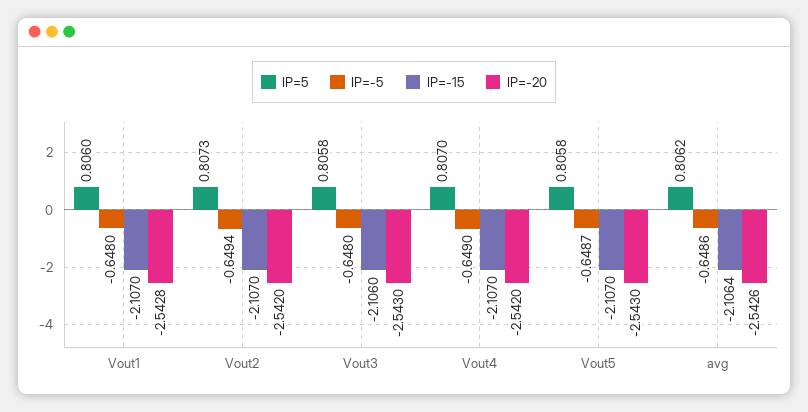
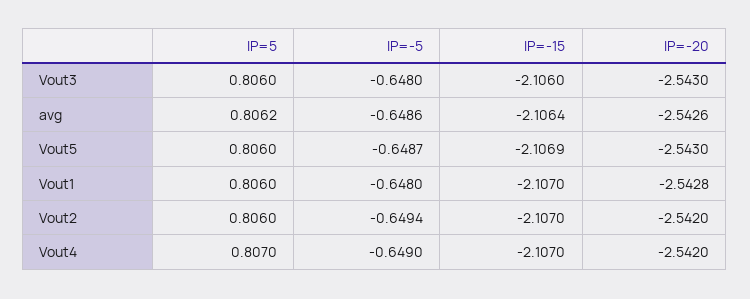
  {
    "IP=5": {
      "Vout1": 0.806,
-     "Vout2": 0.8073,
+     "Vout2": 0.806,
-     "Vout3": 0.8058,
+     "Vout3": 0.806,
      "Vout4": 0.807,
-     "Vout5": 0.8058,
+     "Vout5": 0.806,
      "avg": 0.8062
    },
    "IP=-5": {
      "Vout1": -0.648,
      "Vout2": -0.6494,
      "Vout3": -0.648,
      "Vout4": -0.649,
      "Vout5": -0.6487,
      "avg": -0.6486
    },
    "IP=-15": {
      "Vout1": -2.107,
      "Vout2": -2.107,
      "Vout3": -2.106,
      "Vout4": -2.107,
-     "Vout5": -2.107,
+     "Vout5": -2.1069,
      "avg": -2.1064
    },
    "IP=-20": {
      "Vout1": -2.5428,
      "Vout2": -2.542,
      "Vout3": -2.543,
      "Vout4": -2.542,
      "Vout5": -2.543,
      "avg": -2.5426
    }
  }

